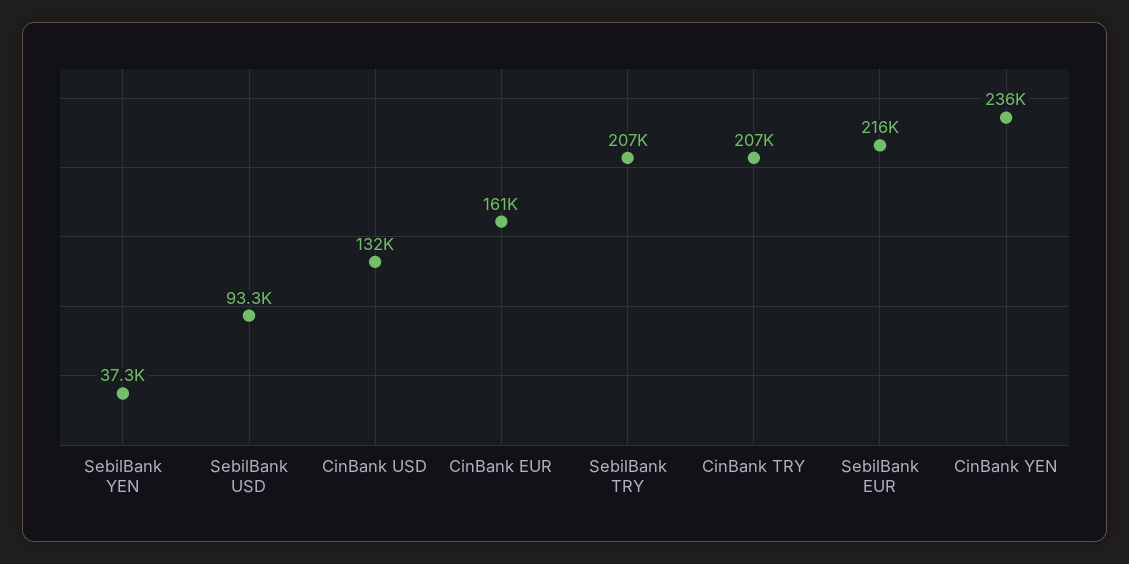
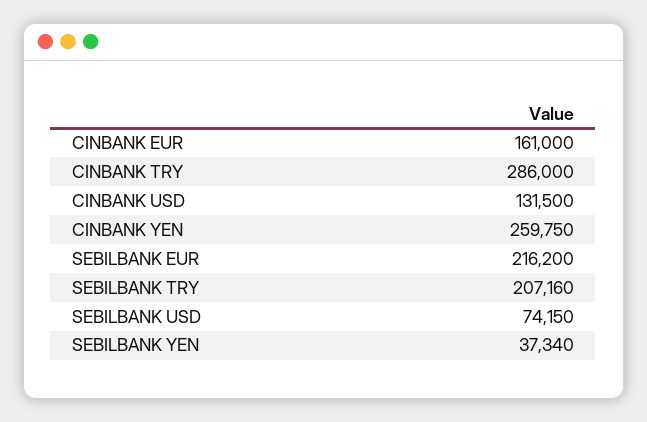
  {
    "SebilBank YEN": 37340,
-   "SebilBank USD": 93300,
+   "SebilBank USD": 74150,
    "CinBank USD": 131500,
    "CinBank EUR": 161000,
    "SebilBank TRY": 207160,
-   "CinBank TRY": 207000,
+   "CinBank TRY": 286000,
    "SebilBank EUR": 216200,
-   "CinBank YEN": 236000
+   "CinBank YEN": 259750
  }

